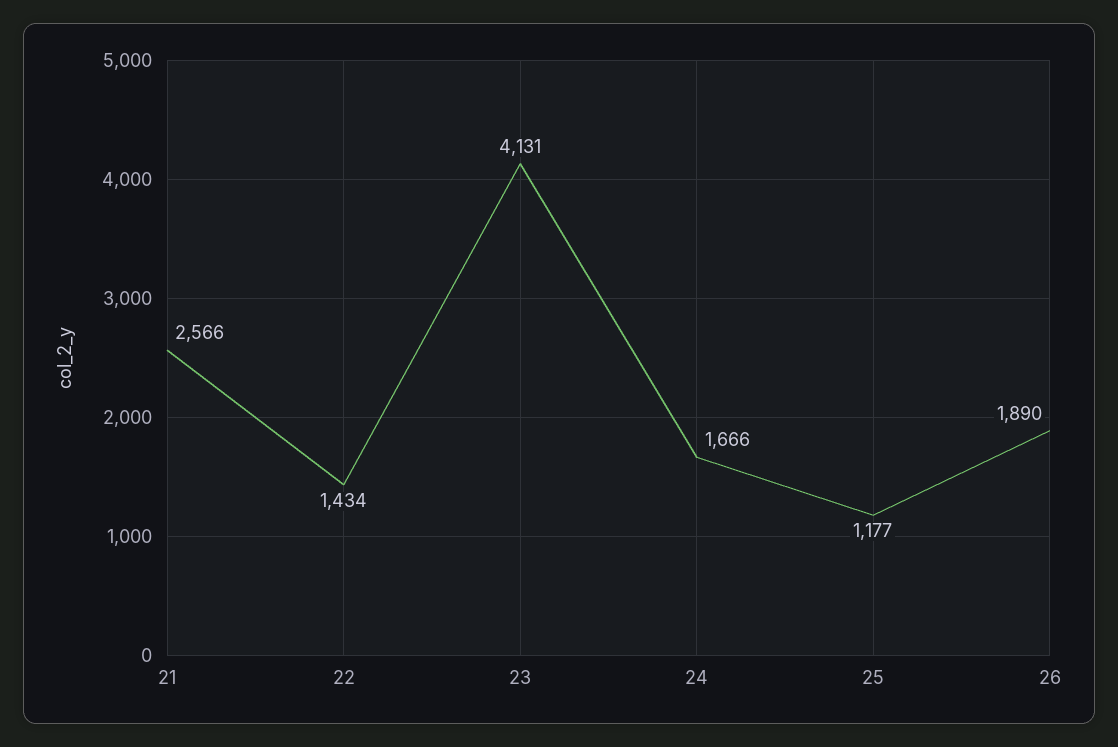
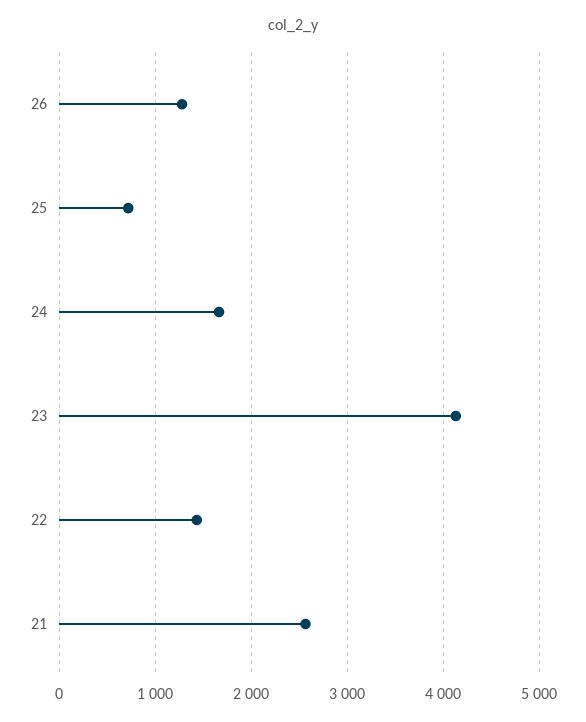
  {
    "21": 2566,
    "22": 1434,
    "23": 4131,
    "24": 1666,
-   "25": 1177,
+   "25": 700,
-   "26": 1890
+   "26": 1300
  }

